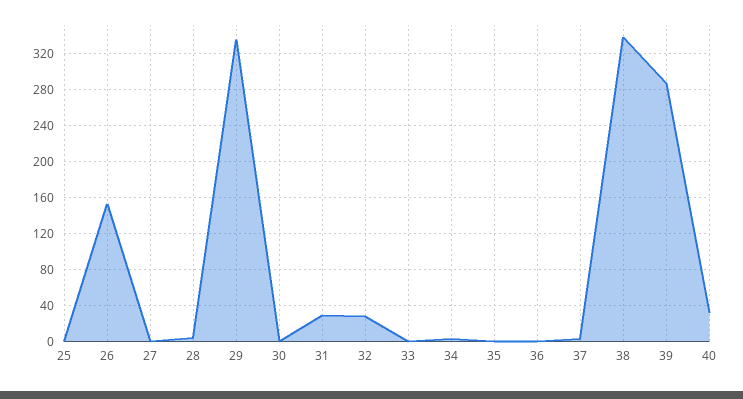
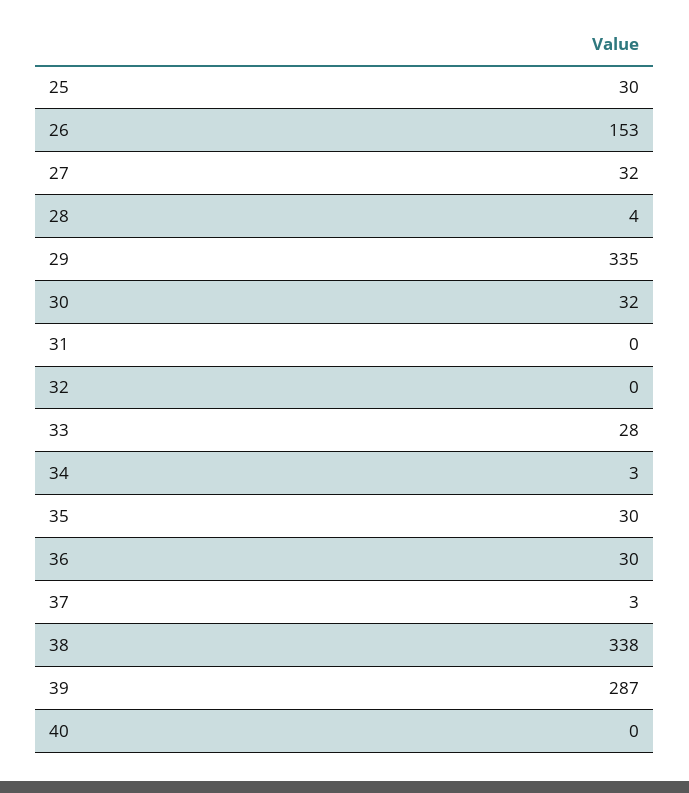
  {
-   "25": 0,
+   "25": 30,
    "26": 153,
-   "27": 0,
+   "27": 32,
    "28": 4,
    "29": 335,
-   "30": 0,
+   "30": 32,
-   "31": 30,
+   "31": 0,
-   "32": 30,
+   "32": 0,
-   "33": 0,
+   "33": 28,
    "34": 3,
-   "35": 0,
+   "35": 30,
-   "36": 0,
+   "36": 30,
    "37": 3,
    "38": 338,
    "39": 287,
-   "40": 30
+   "40": 0
  }

